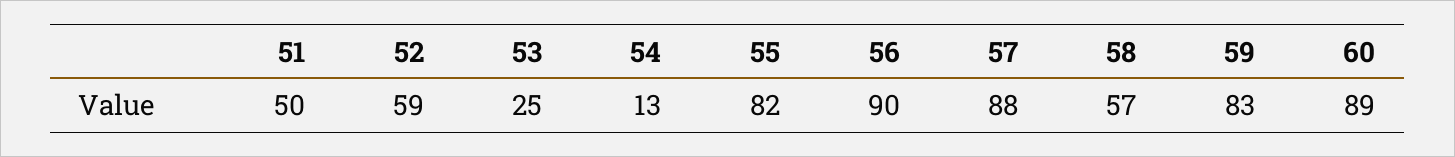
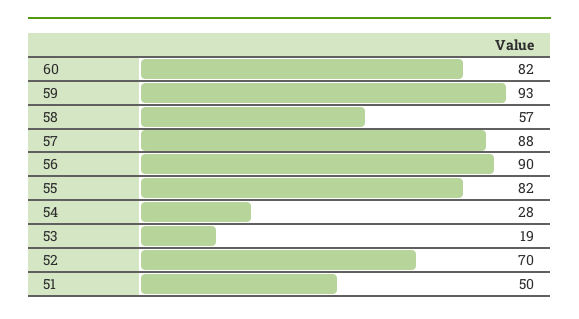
  {
    "51": 50,
-   "52": 59,
+   "52": 70,
-   "53": 25,
+   "53": 19,
-   "54": 13,
+   "54": 28,
    "55": 82,
    "56": 90,
    "57": 88,
    "58": 57,
-   "59": 83,
+   "59": 93,
-   "60": 89
+   "60": 82
  }

